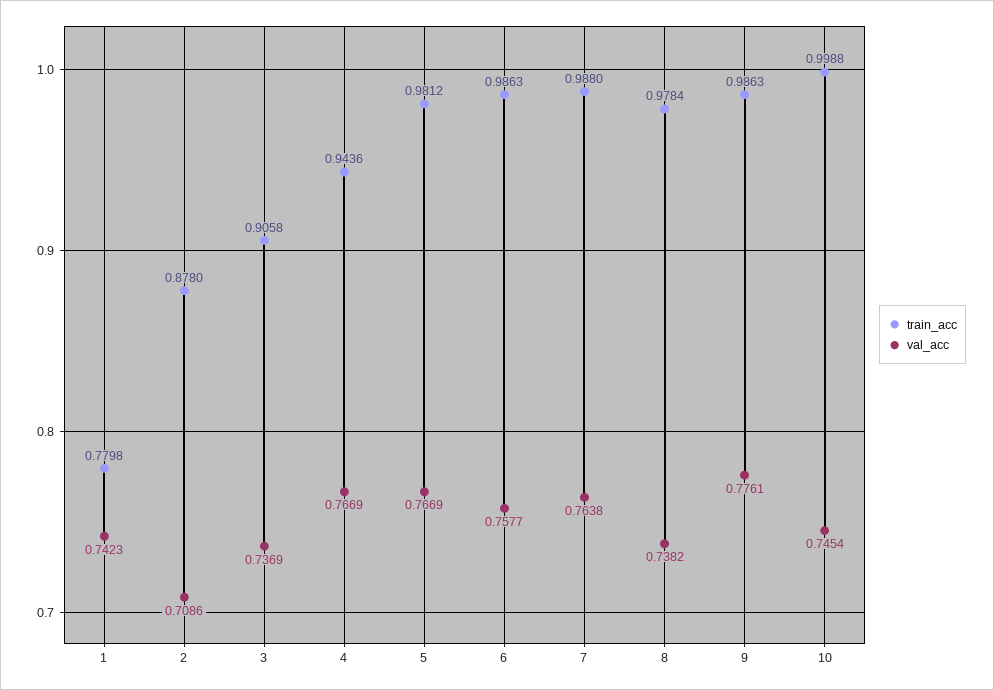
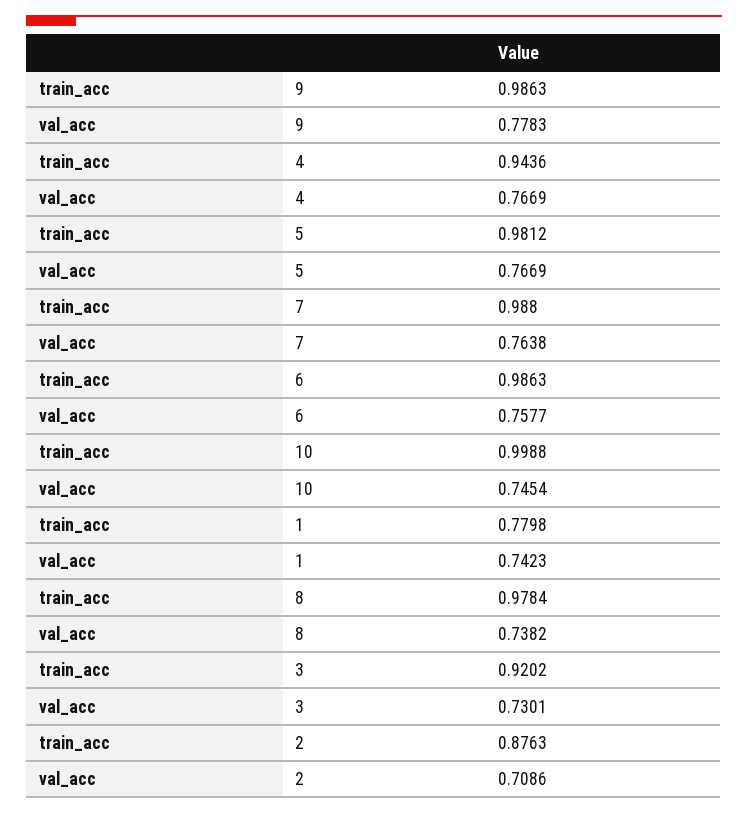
  {
    "train_acc": {
      "1": 0.7798,
-     "2": 0.878,
+     "2": 0.8763,
-     "3": 0.9058,
+     "3": 0.9202,
      "4": 0.9436,
      "5": 0.9812,
      "6": 0.9863,
      "7": 0.988,
      "8": 0.9784,
      "9": 0.9863,
      "10": 0.9988
    },
    "val_acc": {
      "1": 0.7423,
      "2": 0.7086,
-     "3": 0.7369,
+     "3": 0.7301,
      "4": 0.7669,
      "5": 0.7669,
      "6": 0.7577,
      "7": 0.7638,
      "8": 0.7382,
-     "9": 0.7761,
+     "9": 0.7783,
      "10": 0.7454
    }
  }

